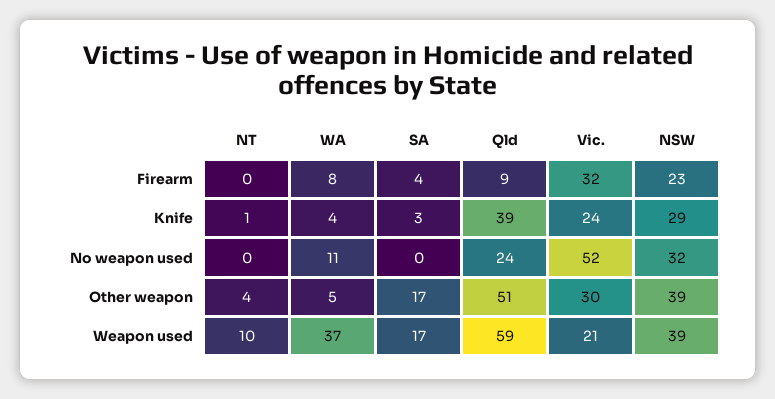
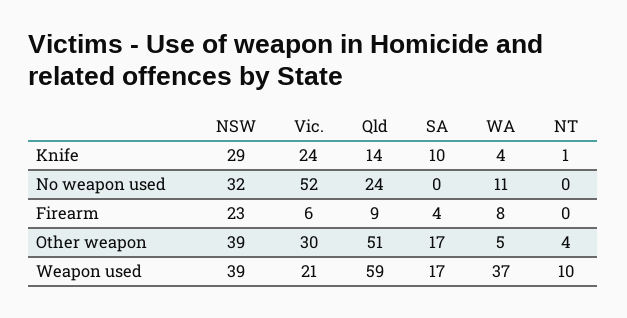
  {
    "NT": {
      "Firearm": 0,
      "Knife": 1,
      "No weapon used": 0,
      "Other weapon": 4,
      "Weapon used": 10
    },
    "WA": {
      "Firearm": 8,
      "Knife": 4,
      "No weapon used": 11,
      "Other weapon": 5,
      "Weapon used": 37
    },
    "SA": {
      "Firearm": 4,
-     "Knife": 3,
+     "Knife": 10,
      "No weapon used": 0,
      "Other weapon": 17,
      "Weapon used": 17
    },
    "Qld": {
      "Firearm": 9,
-     "Knife": 39,
+     "Knife": 14,
      "No weapon used": 24,
      "Other weapon": 51,
      "Weapon used": 59
    },
    "Vic.": {
-     "Firearm": 32,
+     "Firearm": 6,
      "Knife": 24,
      "No weapon used": 52,
      "Other weapon": 30,
      "Weapon used": 21
    },
    "NSW": {
      "Firearm": 23,
      "Knife": 29,
      "No weapon used": 32,
      "Other weapon": 39,
      "Weapon used": 39
    }
  }

